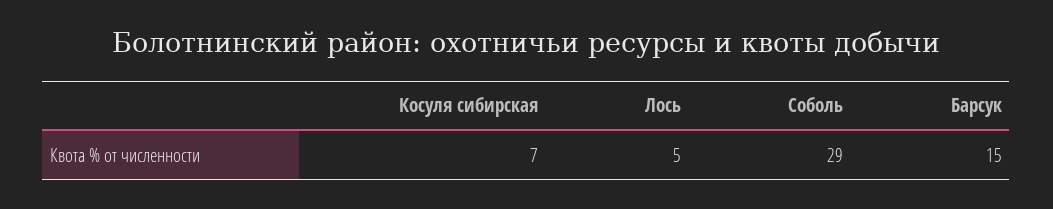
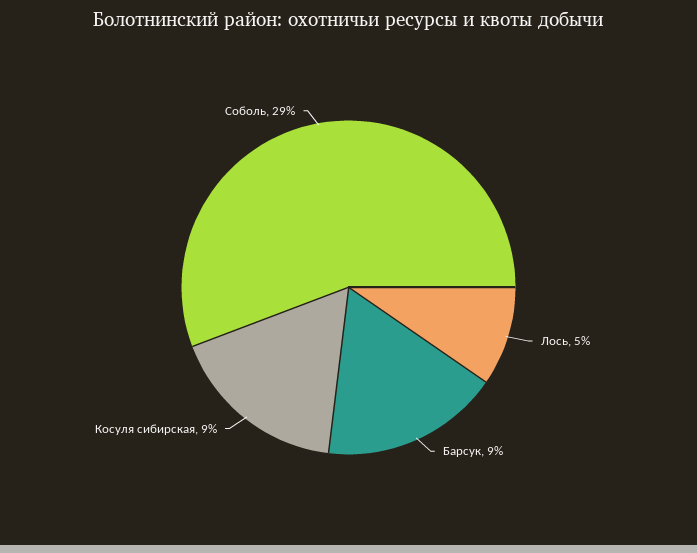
  {
-   "Косуля сибирская": 7,
+   "Косуля сибирская": 9,
    "Лось": 5,
    "Соболь": 29,
-   "Барсук": 15
+   "Барсук": 9
  }

